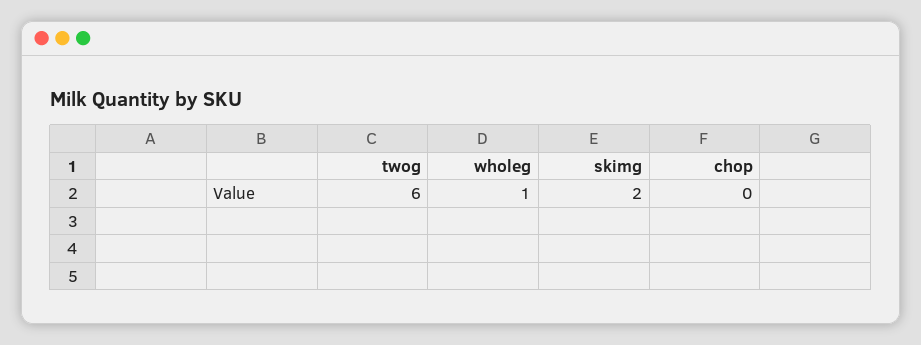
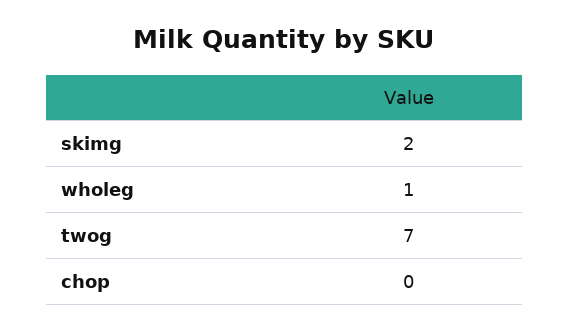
  {
-   "twog": 6,
+   "twog": 7,
    "wholeg": 1,
    "skimg": 2,
    "chop": 0
  }

